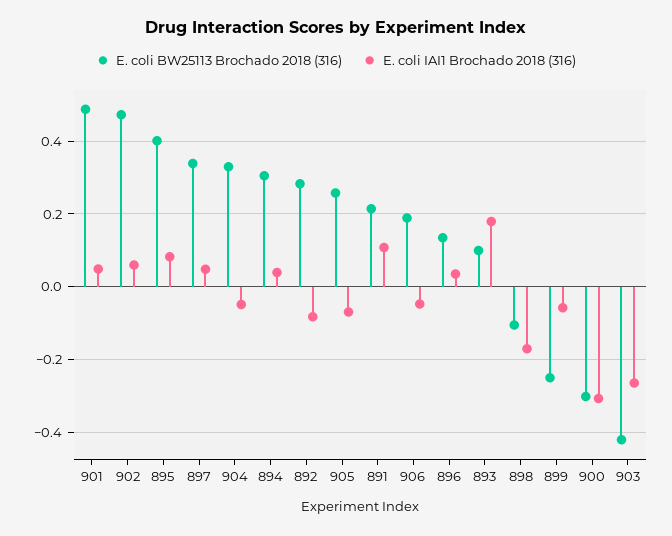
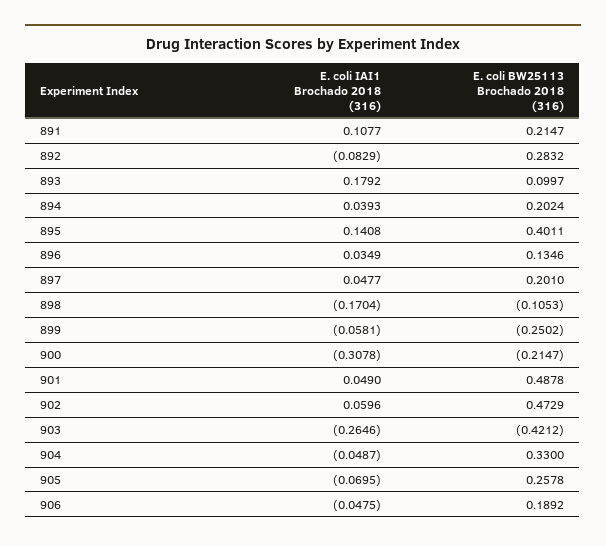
  {
    "E. coli BW25113 Brochado 2018 (316)": {
      "901": 0.4878,
      "902": 0.4729,
      "895": 0.4011,
-     "897": 0.34,
+     "897": 0.201,
      "904": 0.33,
-     "894": 0.3,
+     "894": 0.2024,
      "892": 0.2832,
      "905": 0.2578,
      "891": 0.2147,
      "906": 0.1892,
      "896": 0.1346,
      "893": 0.0997,
      "898": -0.1053,
      "899": -0.2502,
-     "900": -0.3,
+     "900": -0.2147,
      "903": -0.4212
    },
    "E. coli IAI1 Brochado 2018 (316)": {
      "901": 0.049,
      "902": 0.0596,
-     "895": 0.08,
+     "895": 0.1408,
      "897": 0.0477,
      "904": -0.0487,
      "894": 0.0393,
      "892": -0.0829,
      "905": -0.0695,
      "891": 0.1077,
      "906": -0.0475,
      "896": 0.0349,
      "893": 0.1792,
      "898": -0.1704,
      "899": -0.0581,
      "900": -0.3078,
      "903": -0.2646
    }
  }

